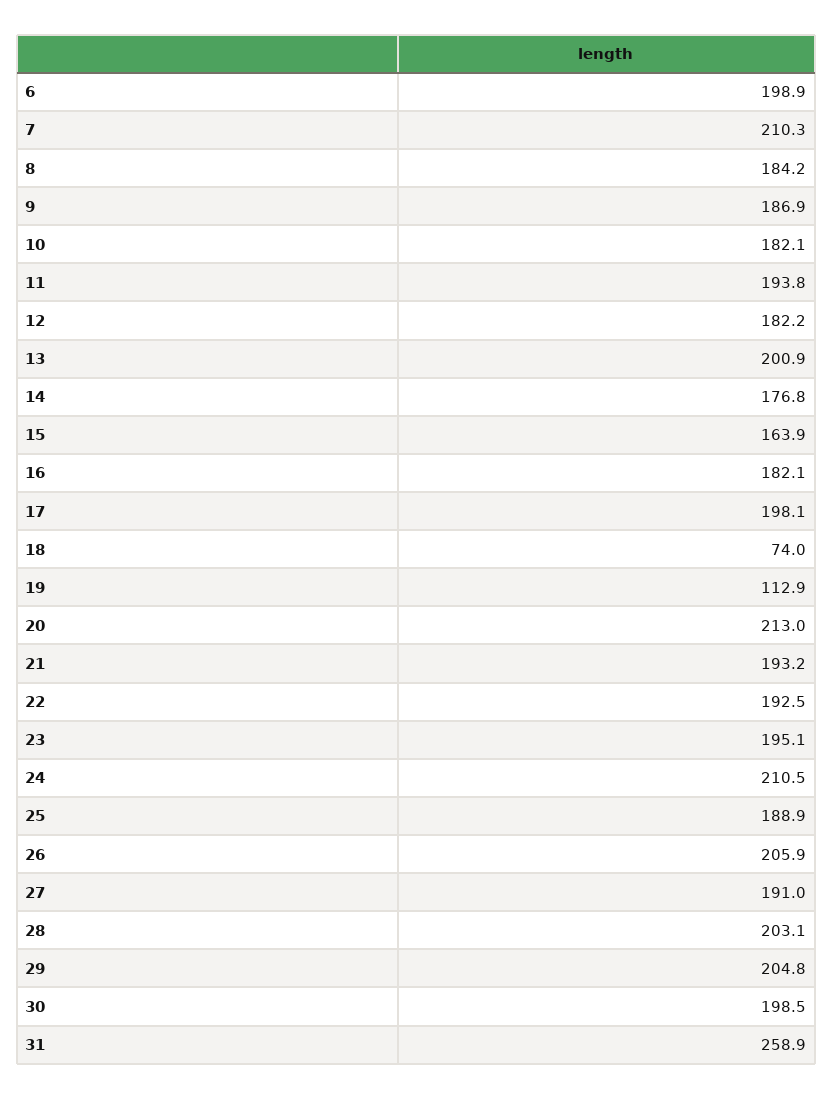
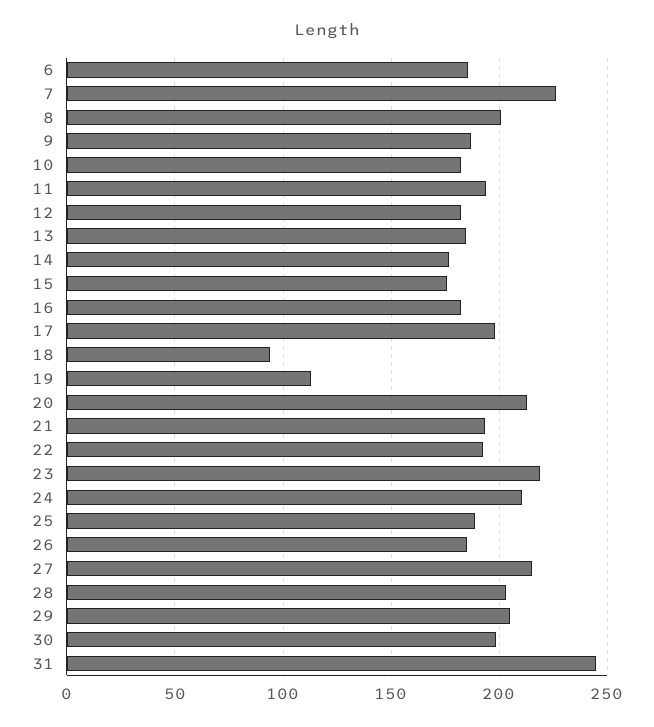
  {
-   "6": 198.9,
+   "6": 185,
-   "7": 210.3,
+   "7": 225,
-   "8": 184.2,
+   "8": 200,
    "9": 186.9,
    "10": 182.1,
    "11": 193.8,
    "12": 182.2,
-   "13": 200.9,
+   "13": 185,
    "14": 176.8,
-   "15": 163.9,
+   "15": 175,
    "16": 182.1,
    "17": 198.1,
-   "18": 74,
+   "18": 95,
    "19": 112.9,
    "20": 213,
    "21": 193.2,
    "22": 192.5,
-   "23": 195.1,
+   "23": 220,
    "24": 210.5,
    "25": 188.9,
-   "26": 205.9,
+   "26": 185,
-   "27": 191,
+   "27": 215,
    "28": 203.1,
    "29": 204.8,
    "30": 198.5,
-   "31": 258.9
+   "31": 245
  }

